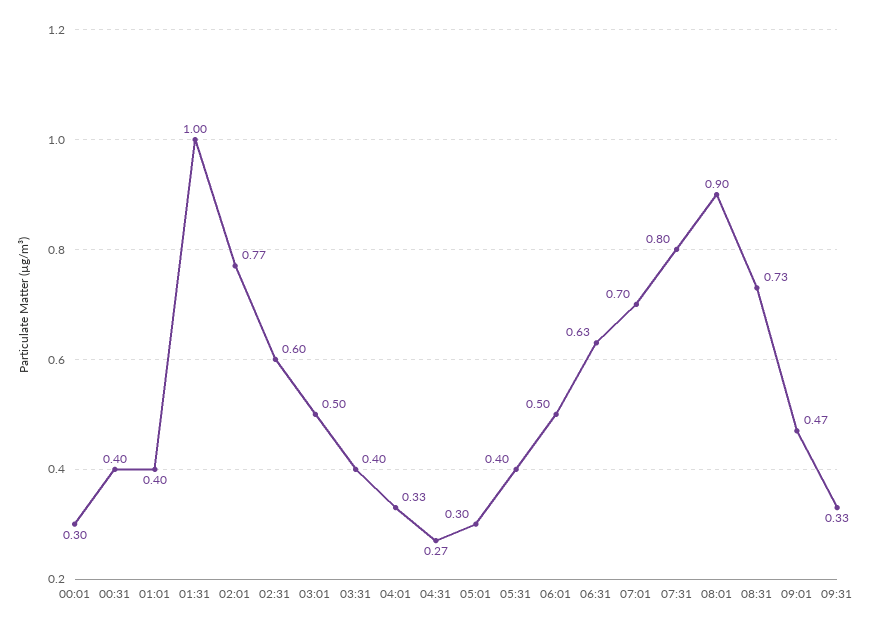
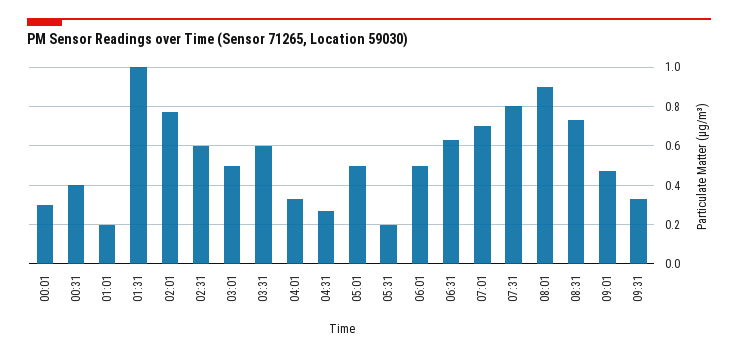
  {
    "00:01": 0.3,
    "00:31": 0.4,
-   "01:01": 0.4,
+   "01:01": 0.2,
    "01:31": 1,
    "02:01": 0.77,
    "02:31": 0.6,
    "03:01": 0.5,
-   "03:31": 0.4,
+   "03:31": 0.6,
    "04:01": 0.33,
    "04:31": 0.27,
-   "05:01": 0.3,
+   "05:01": 0.5,
-   "05:31": 0.4,
+   "05:31": 0.2,
    "06:01": 0.5,
    "06:31": 0.63,
    "07:01": 0.7,
    "07:31": 0.8,
    "08:01": 0.9,
    "08:31": 0.73,
    "09:01": 0.47,
    "09:31": 0.33
  }

